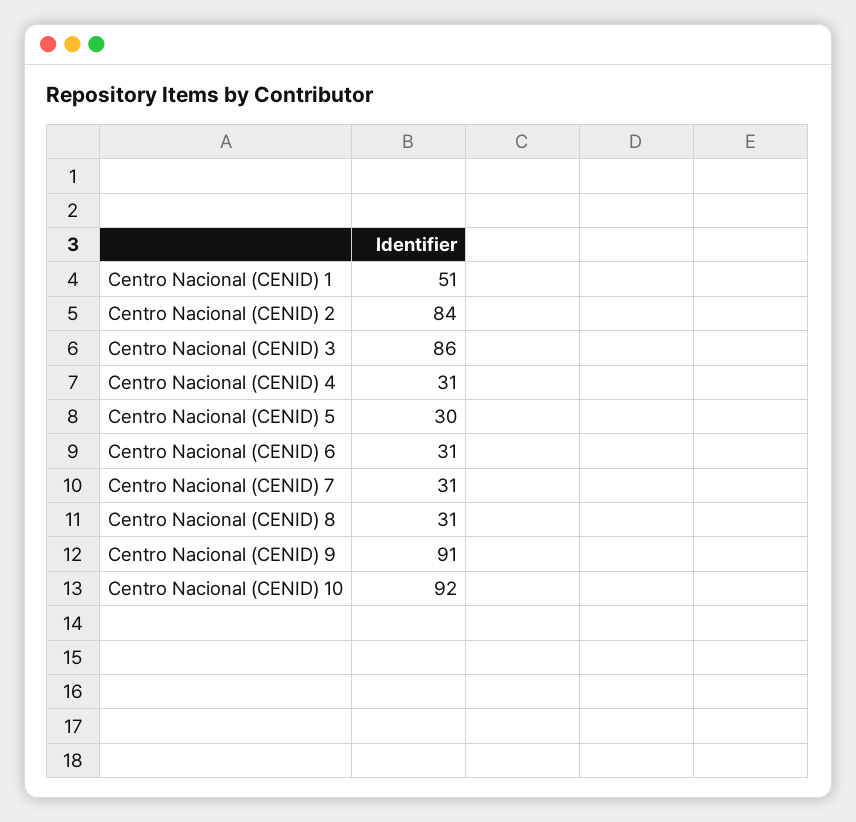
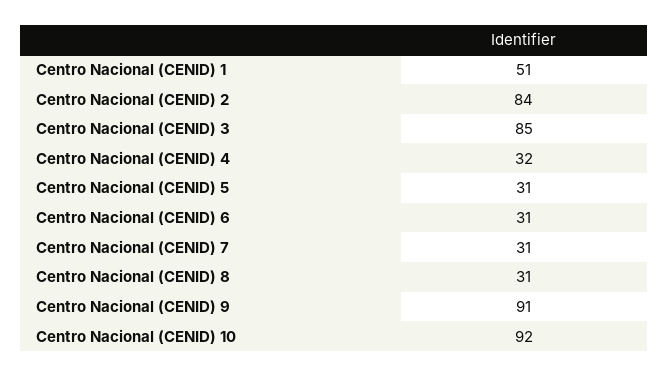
  {
    "Centro Nacional (CENID) 1": 51,
    "Centro Nacional (CENID) 2": 84,
-   "Centro Nacional (CENID) 3": 86,
+   "Centro Nacional (CENID) 3": 85,
-   "Centro Nacional (CENID) 4": 31,
+   "Centro Nacional (CENID) 4": 32,
-   "Centro Nacional (CENID) 5": 30,
+   "Centro Nacional (CENID) 5": 31,
    "Centro Nacional (CENID) 6": 31,
    "Centro Nacional (CENID) 7": 31,
    "Centro Nacional (CENID) 8": 31,
    "Centro Nacional (CENID) 9": 91,
    "Centro Nacional (CENID) 10": 92
  }

